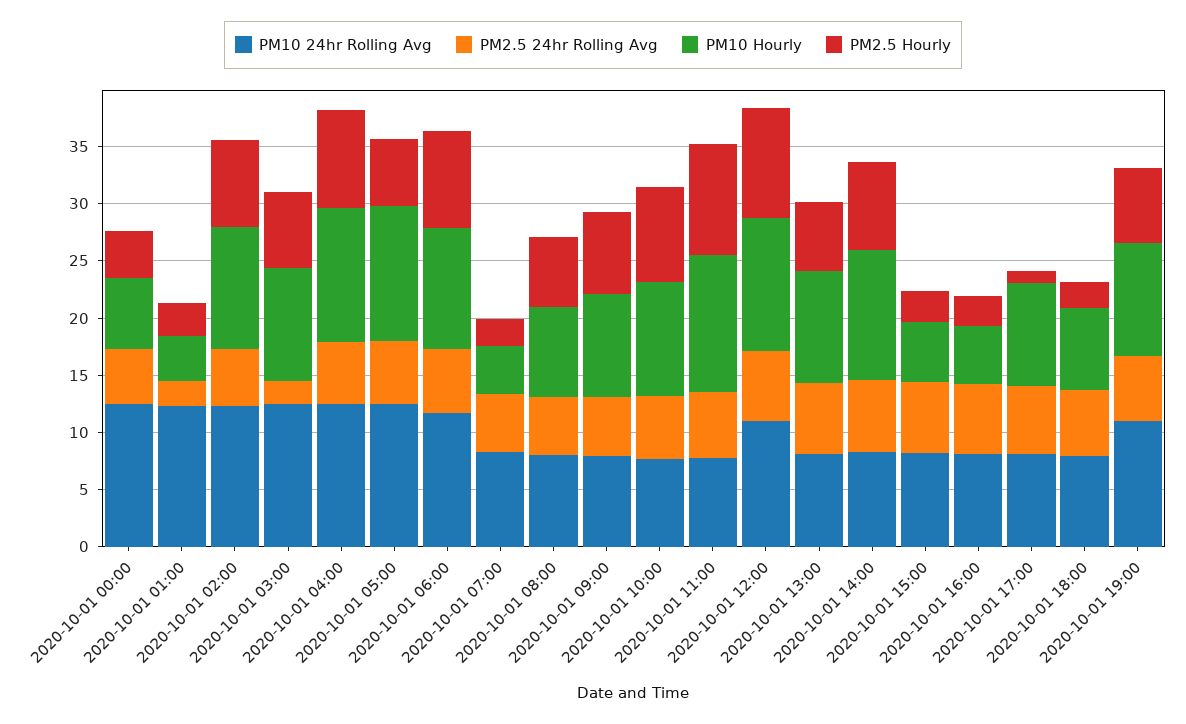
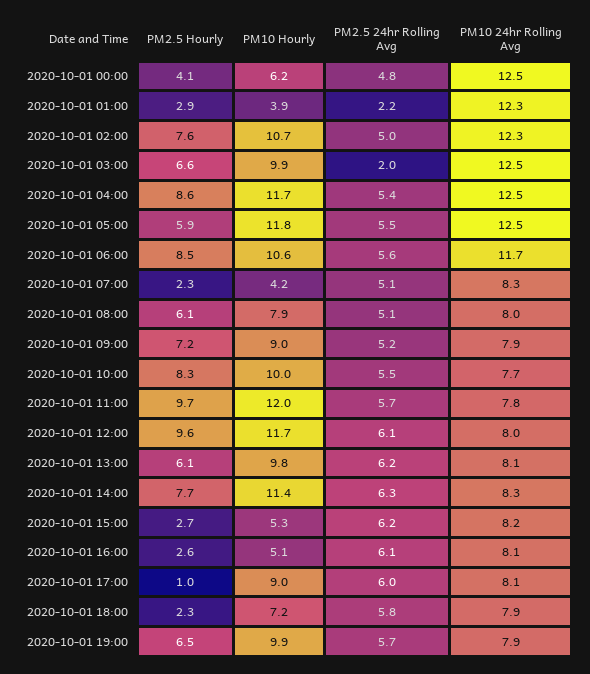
  {
    "PM10 24hr Rolling Avg": {
      "2020-10-01 00:00": 12.5,
      "2020-10-01 01:00": 12.3,
      "2020-10-01 02:00": 12.3,
      "2020-10-01 03:00": 12.5,
      "2020-10-01 04:00": 12.5,
      "2020-10-01 05:00": 12.5,
      "2020-10-01 06:00": 11.7,
      "2020-10-01 07:00": 8.3,
      "2020-10-01 08:00": 8,
      "2020-10-01 09:00": 7.9,
      "2020-10-01 10:00": 7.7,
      "2020-10-01 11:00": 7.8,
-     "2020-10-01 12:00": 11,
+     "2020-10-01 12:00": 8,
      "2020-10-01 13:00": 8.1,
      "2020-10-01 14:00": 8.3,
      "2020-10-01 15:00": 8.2,
      "2020-10-01 16:00": 8.1,
      "2020-10-01 17:00": 8.1,
      "2020-10-01 18:00": 7.9,
-     "2020-10-01 19:00": 11
+     "2020-10-01 19:00": 7.9
    },
    "PM2.5 24hr Rolling Avg": {
      "2020-10-01 00:00": 4.8,
      "2020-10-01 01:00": 2.2,
      "2020-10-01 02:00": 5,
      "2020-10-01 03:00": 2,
      "2020-10-01 04:00": 5.4,
      "2020-10-01 05:00": 5.5,
      "2020-10-01 06:00": 5.6,
      "2020-10-01 07:00": 5.1,
      "2020-10-01 08:00": 5.1,
      "2020-10-01 09:00": 5.2,
      "2020-10-01 10:00": 5.5,
      "2020-10-01 11:00": 5.7,
      "2020-10-01 12:00": 6.1,
      "2020-10-01 13:00": 6.2,
      "2020-10-01 14:00": 6.3,
      "2020-10-01 15:00": 6.2,
      "2020-10-01 16:00": 6.1,
      "2020-10-01 17:00": 6,
      "2020-10-01 18:00": 5.8,
      "2020-10-01 19:00": 5.7
    },
    "PM10 Hourly": {
      "2020-10-01 00:00": 6.2,
      "2020-10-01 01:00": 3.9,
      "2020-10-01 02:00": 10.7,
      "2020-10-01 03:00": 9.9,
      "2020-10-01 04:00": 11.7,
      "2020-10-01 05:00": 11.8,
      "2020-10-01 06:00": 10.6,
      "2020-10-01 07:00": 4.2,
      "2020-10-01 08:00": 7.9,
      "2020-10-01 09:00": 9,
      "2020-10-01 10:00": 10,
      "2020-10-01 11:00": 12,
      "2020-10-01 12:00": 11.7,
      "2020-10-01 13:00": 9.8,
      "2020-10-01 14:00": 11.4,
      "2020-10-01 15:00": 5.3,
      "2020-10-01 16:00": 5.1,
      "2020-10-01 17:00": 9,
      "2020-10-01 18:00": 7.2,
      "2020-10-01 19:00": 9.9
    },
    "PM2.5 Hourly": {
      "2020-10-01 00:00": 4.1,
      "2020-10-01 01:00": 2.9,
      "2020-10-01 02:00": 7.6,
      "2020-10-01 03:00": 6.6,
      "2020-10-01 04:00": 8.6,
      "2020-10-01 05:00": 5.9,
      "2020-10-01 06:00": 8.5,
      "2020-10-01 07:00": 2.3,
      "2020-10-01 08:00": 6.1,
      "2020-10-01 09:00": 7.2,
      "2020-10-01 10:00": 8.3,
      "2020-10-01 11:00": 9.7,
      "2020-10-01 12:00": 9.6,
      "2020-10-01 13:00": 6.1,
      "2020-10-01 14:00": 7.7,
      "2020-10-01 15:00": 2.7,
      "2020-10-01 16:00": 2.6,
      "2020-10-01 17:00": 1,
      "2020-10-01 18:00": 2.3,
      "2020-10-01 19:00": 6.5
    }
  }

